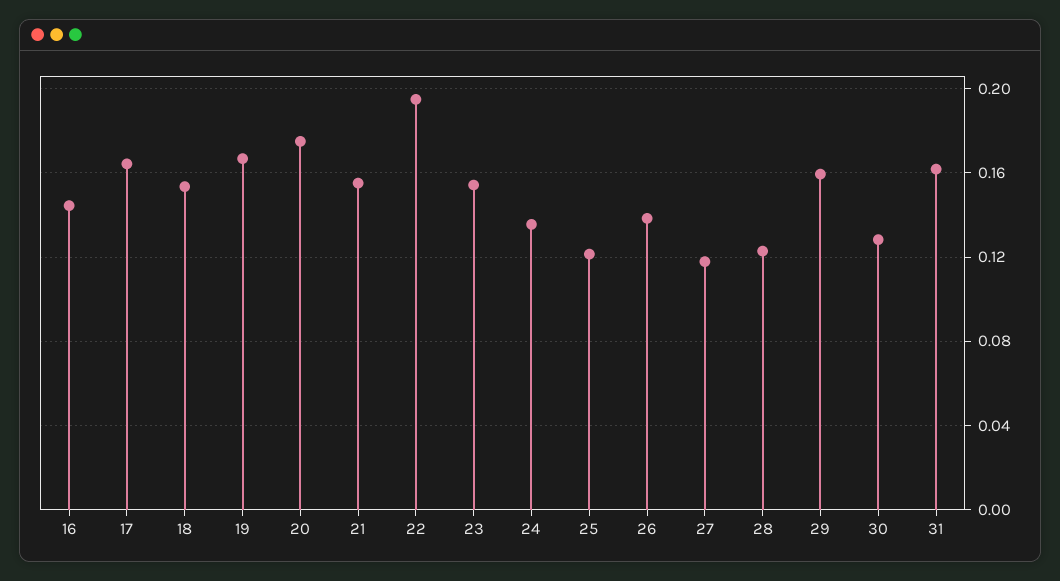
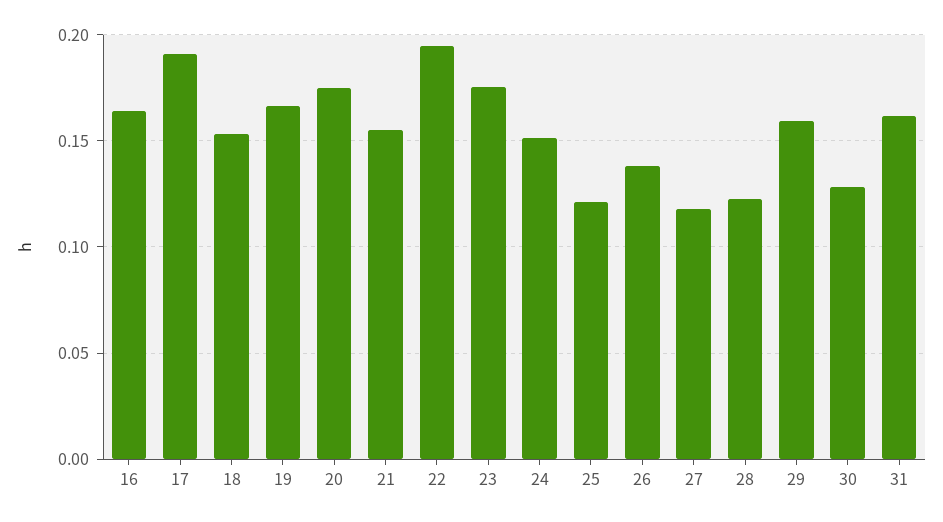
  {
-   "16": 0.145,
+   "16": 0.165,
-   "17": 0.165,
+   "17": 0.19,
    "18": 0.155,
    "19": 0.165,
    "20": 0.175,
    "21": 0.155,
    "22": 0.195,
-   "23": 0.155,
+   "23": 0.175,
-   "24": 0.135,
+   "24": 0.15,
    "25": 0.12,
    "26": 0.14,
    "27": 0.12,
    "28": 0.125,
    "29": 0.16,
    "30": 0.13,
    "31": 0.16
  }

